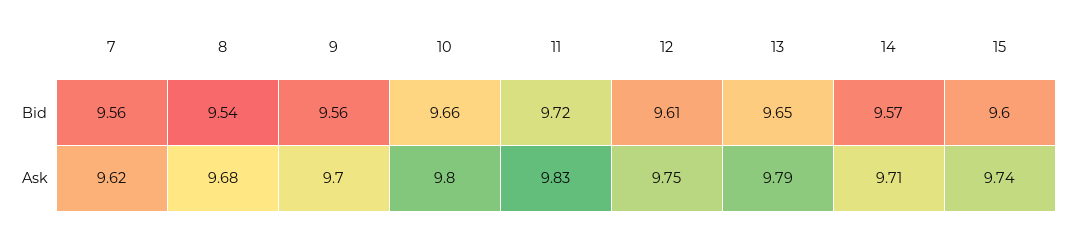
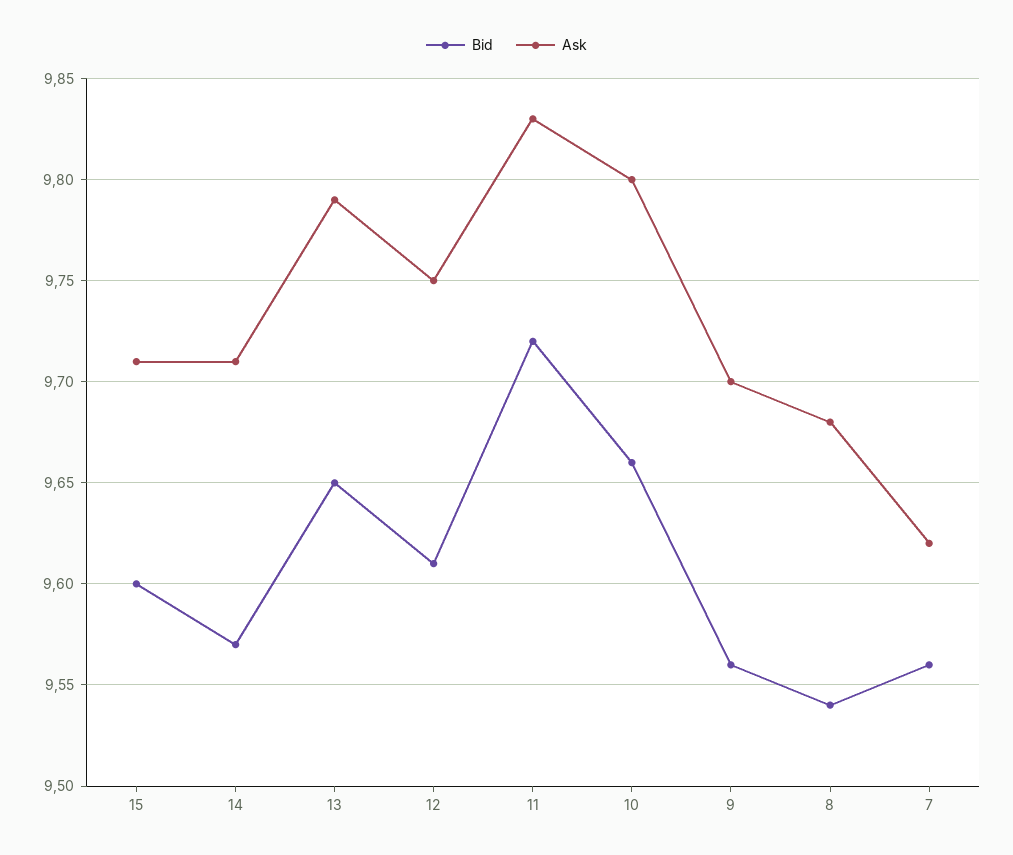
  {
    "Bid": {
      "7": 9.56,
      "8": 9.54,
      "9": 9.56,
      "10": 9.66,
      "11": 9.72,
      "12": 9.61,
      "13": 9.65,
      "14": 9.57,
      "15": 9.6
    },
    "Ask": {
      "7": 9.62,
      "8": 9.68,
      "9": 9.7,
      "10": 9.8,
      "11": 9.83,
      "12": 9.75,
      "13": 9.79,
      "14": 9.71,
-     "15": 9.74
+     "15": 9.71
    }
  }

